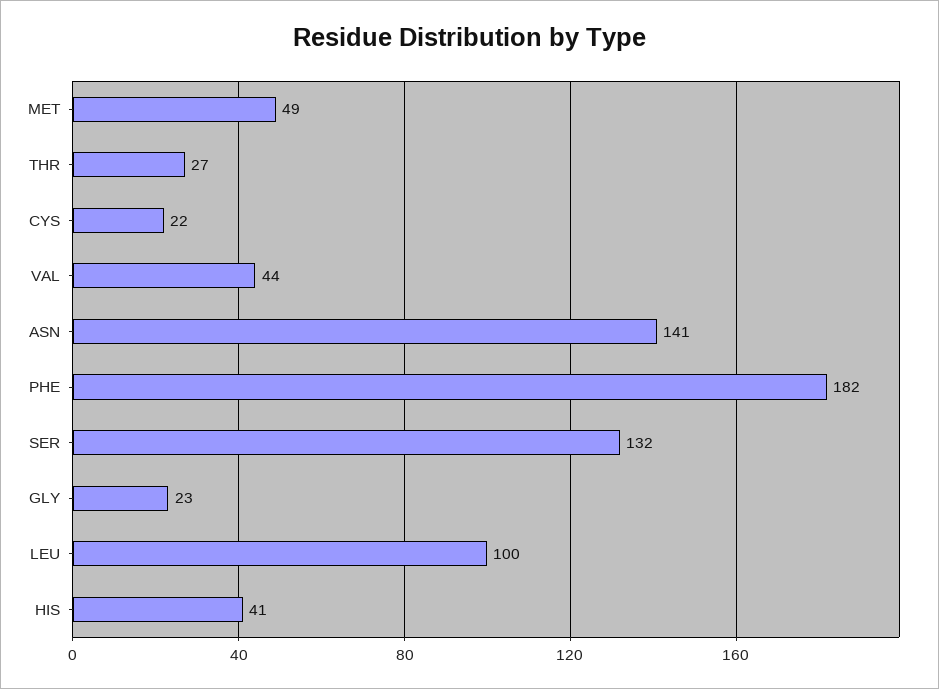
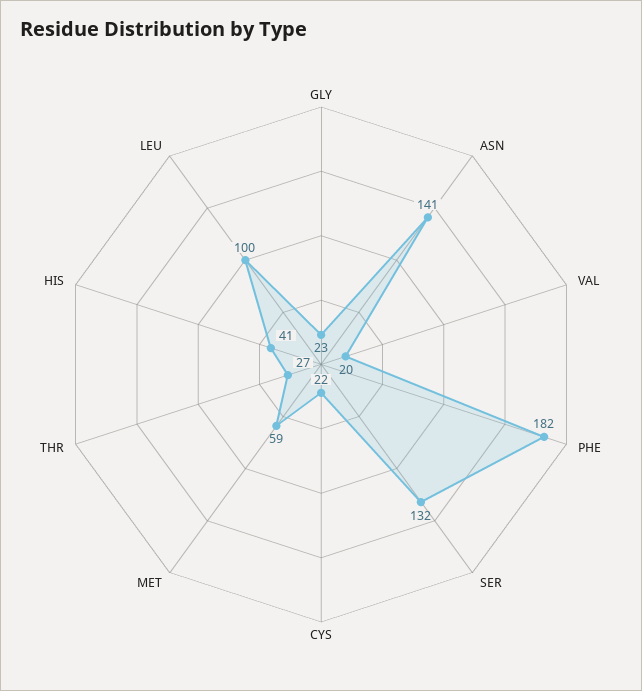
  {
-   "MET": 49,
+   "MET": 59,
    "THR": 27,
    "CYS": 22,
-   "VAL": 44,
+   "VAL": 20,
    "ASN": 141,
    "PHE": 182,
    "SER": 132,
    "GLY": 23,
    "LEU": 100,
    "HIS": 41
  }

